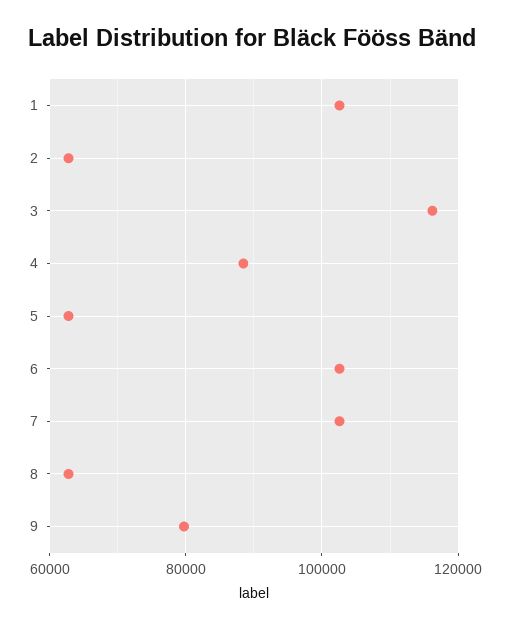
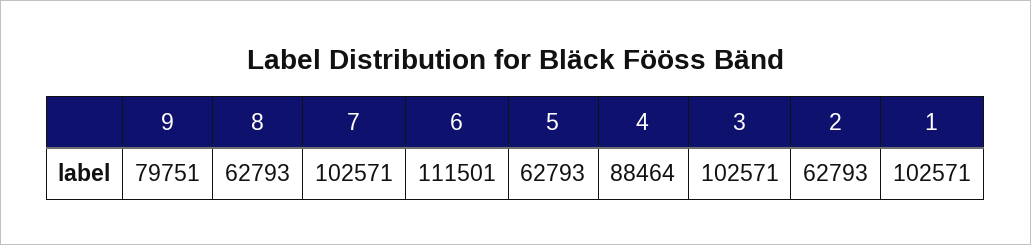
  {
    "1": 102571,
    "2": 62793,
-   "3": 116000,
+   "3": 102571,
    "4": 88464,
    "5": 62793,
-   "6": 102000,
+   "6": 111501,
    "7": 102571,
    "8": 62793,
    "9": 79751
  }

